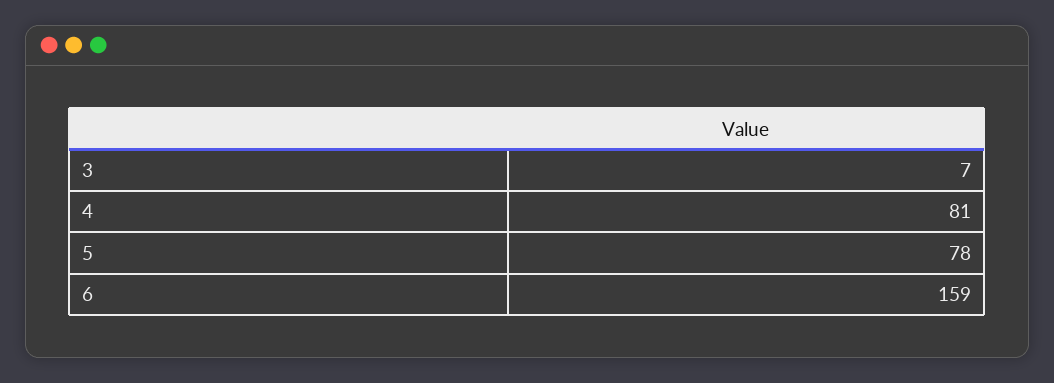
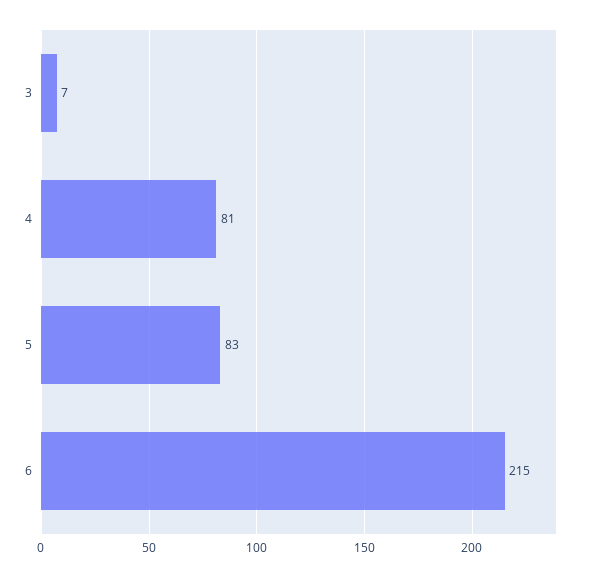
  {
    "3": 7,
    "4": 81,
-   "5": 78,
+   "5": 83,
-   "6": 159
+   "6": 215
  }

